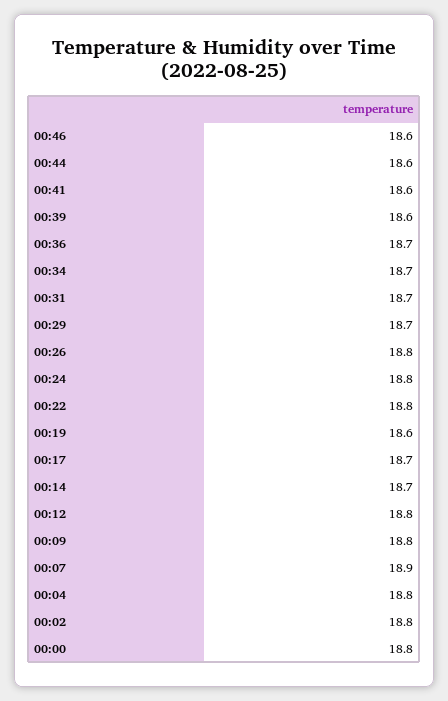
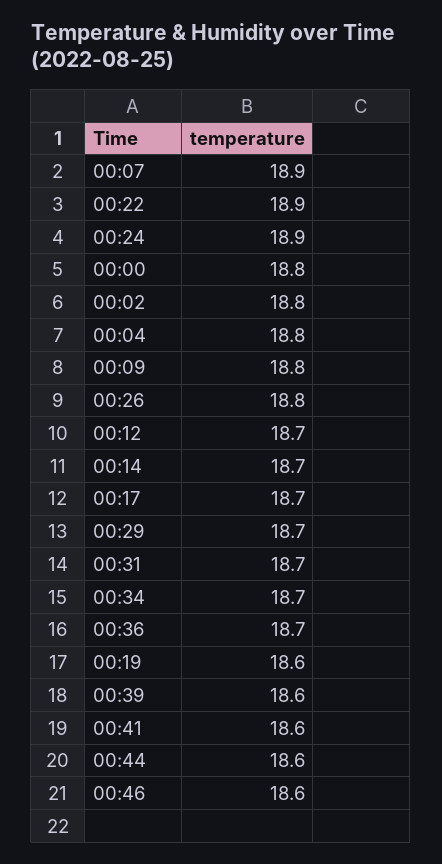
  {
    "00:46": 18.6,
    "00:44": 18.6,
    "00:41": 18.6,
    "00:39": 18.6,
    "00:36": 18.7,
    "00:34": 18.7,
    "00:31": 18.7,
    "00:29": 18.7,
    "00:26": 18.8,
-   "00:24": 18.8,
+   "00:24": 18.9,
-   "00:22": 18.8,
+   "00:22": 18.9,
    "00:19": 18.6,
    "00:17": 18.7,
    "00:14": 18.7,
-   "00:12": 18.8,
+   "00:12": 18.7,
    "00:09": 18.8,
    "00:07": 18.9,
    "00:04": 18.8,
    "00:02": 18.8,
    "00:00": 18.8
  }

